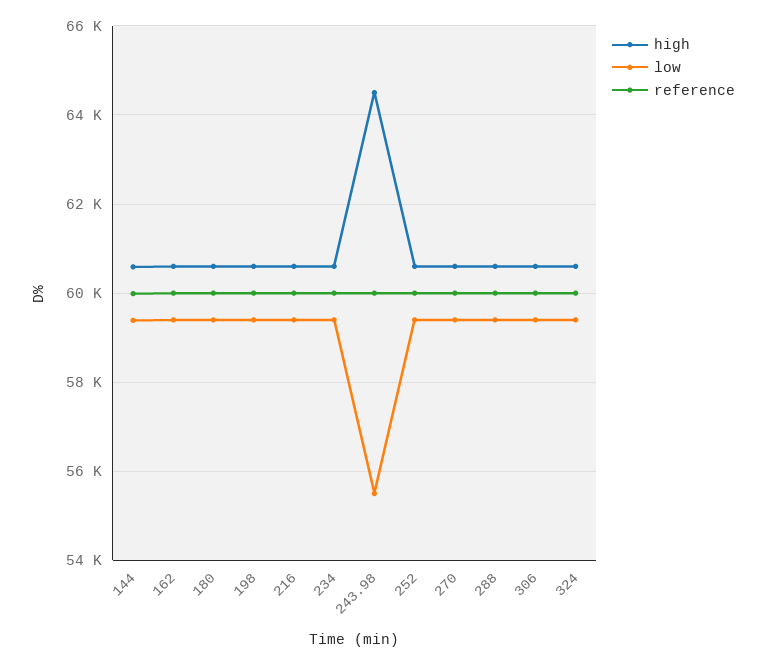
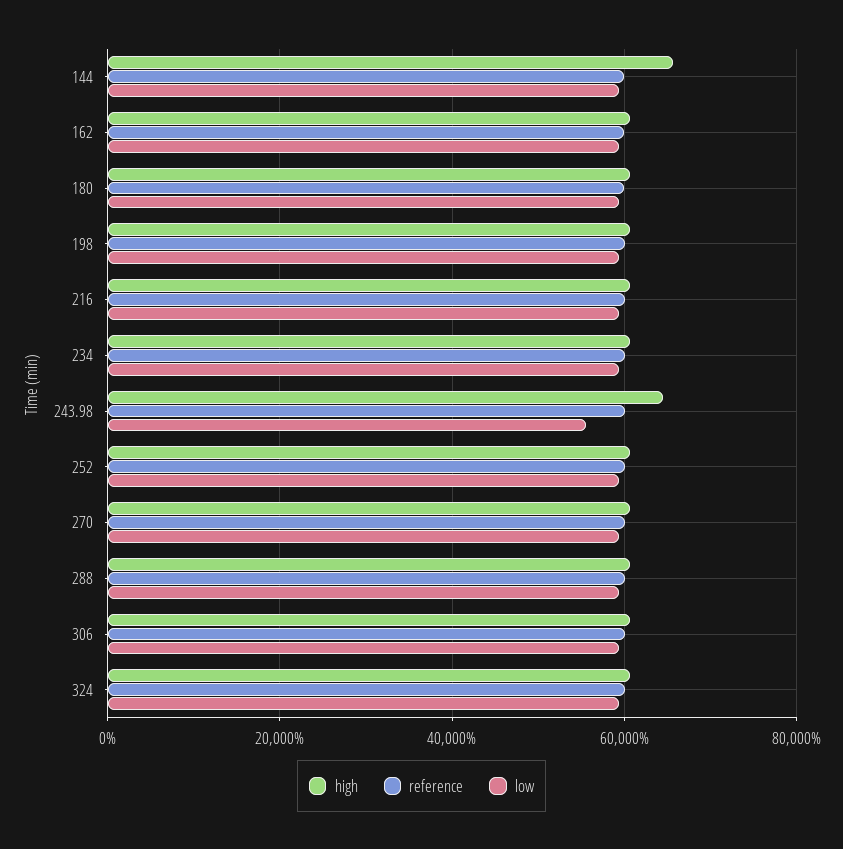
  {
    "high": {
-     "144": 60600,
+     "144": 66000,
      "162": 60600,
      "180": 60600,
      "198": 60600,
      "216": 60600,
      "234": 60600,
      "243.98": 64600,
      "252": 60600,
      "270": 60600,
      "288": 60600,
      "306": 60600,
      "324": 60600
    },
    "low": {
      "144": 59400,
      "162": 59400,
      "180": 59400,
      "198": 59400,
      "216": 59400,
      "234": 59400,
      "243.98": 55600,
      "252": 59400,
      "270": 59400,
      "288": 59400,
      "306": 59400,
      "324": 59400
    },
    "reference": {
      "144": 60000,
      "162": 60000,
      "180": 60000,
      "198": 60000,
      "216": 60000,
      "234": 60000,
      "243.98": 60000,
      "252": 60000,
      "270": 60000,
      "288": 60000,
      "306": 60000,
      "324": 60000
    }
  }

